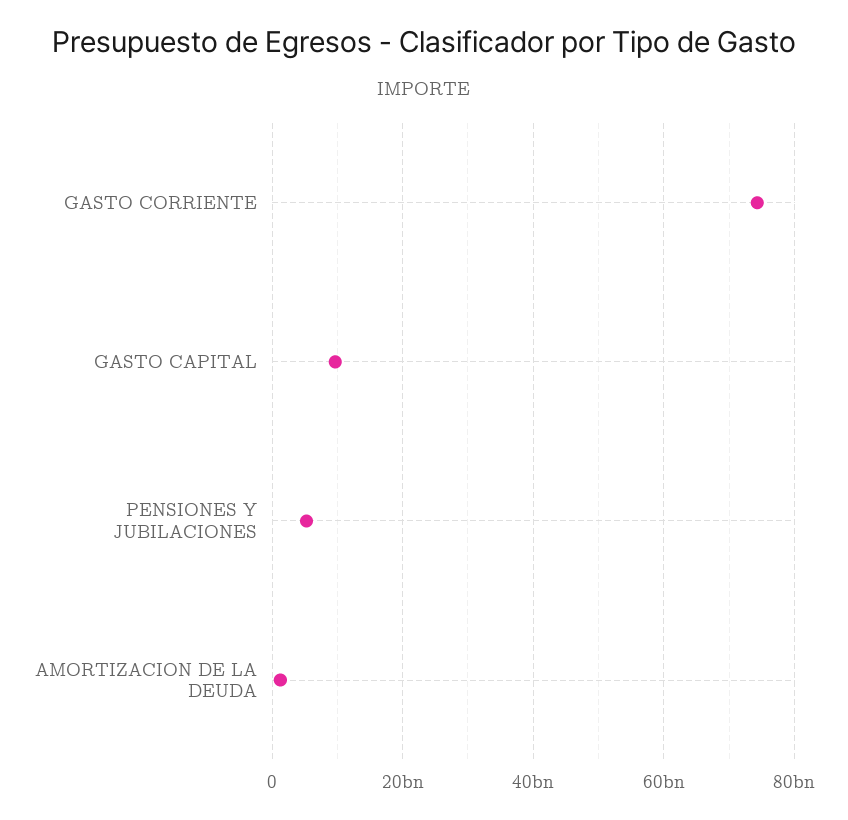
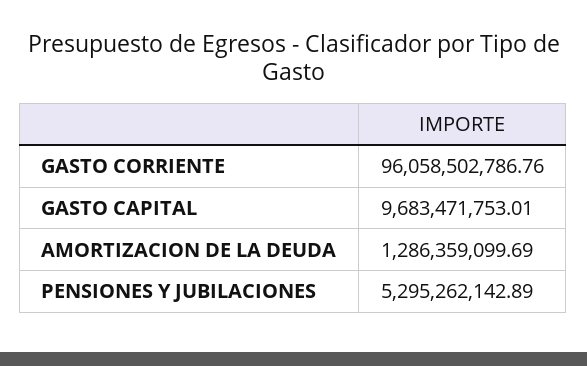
  {
-   "GASTO CORRIENTE": 74000000000,
+   "GASTO CORRIENTE": 96058502786.76,
    "GASTO CAPITAL": 9683471753.01,
    "PENSIONES Y JUBILACIONES": 5295262142.89,
    "AMORTIZACION DE LA DEUDA": 1286359099.69
  }

